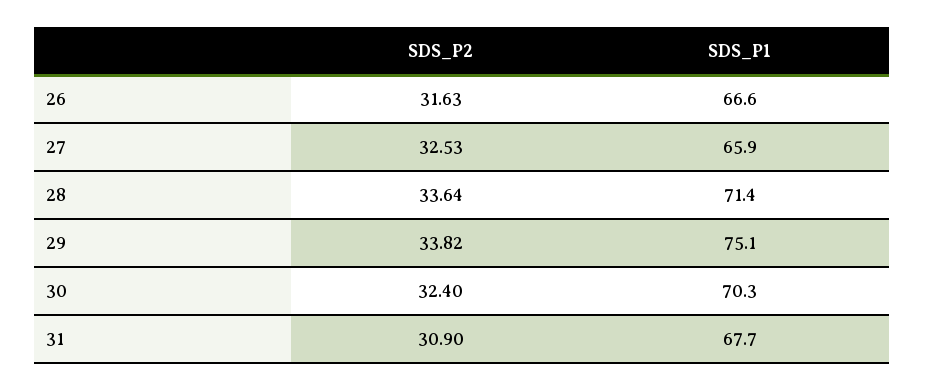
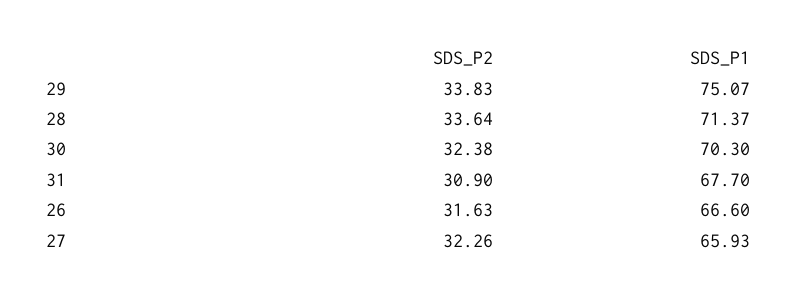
  {
    "SDS_P2": {
      "26": 31.63,
-     "27": 32.53,
+     "27": 32.26,
      "28": 33.64,
-     "29": 33.82,
+     "29": 33.83,
-     "30": 32.4,
+     "30": 32.38,
      "31": 30.9
    },
    "SDS_P1": {
      "26": 66.6,
      "27": 65.93,
      "28": 71.37,
      "29": 75.07,
      "30": 70.3,
      "31": 67.7
    }
  }

